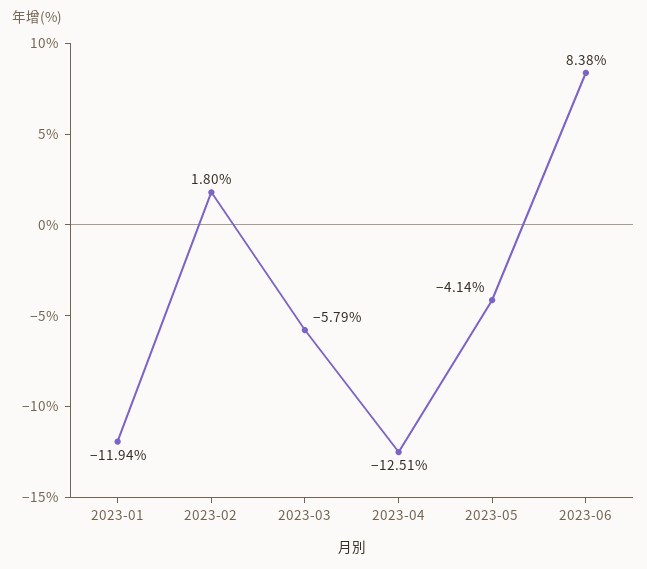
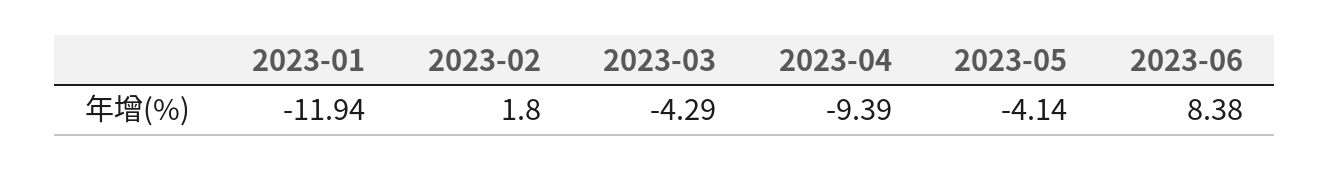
  {
    "2023-01": -11.94,
    "2023-02": 1.8,
-   "2023-03": -5.79,
+   "2023-03": -4.29,
-   "2023-04": -12.51,
+   "2023-04": -9.39,
    "2023-05": -4.14,
    "2023-06": 8.38
  }

